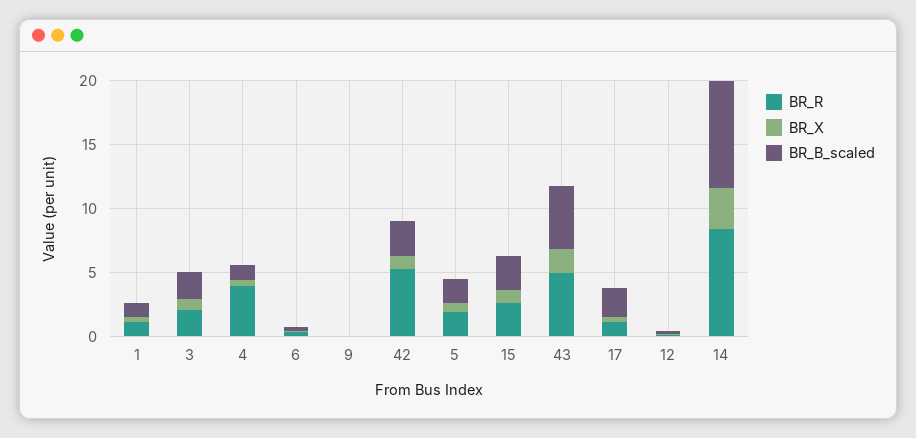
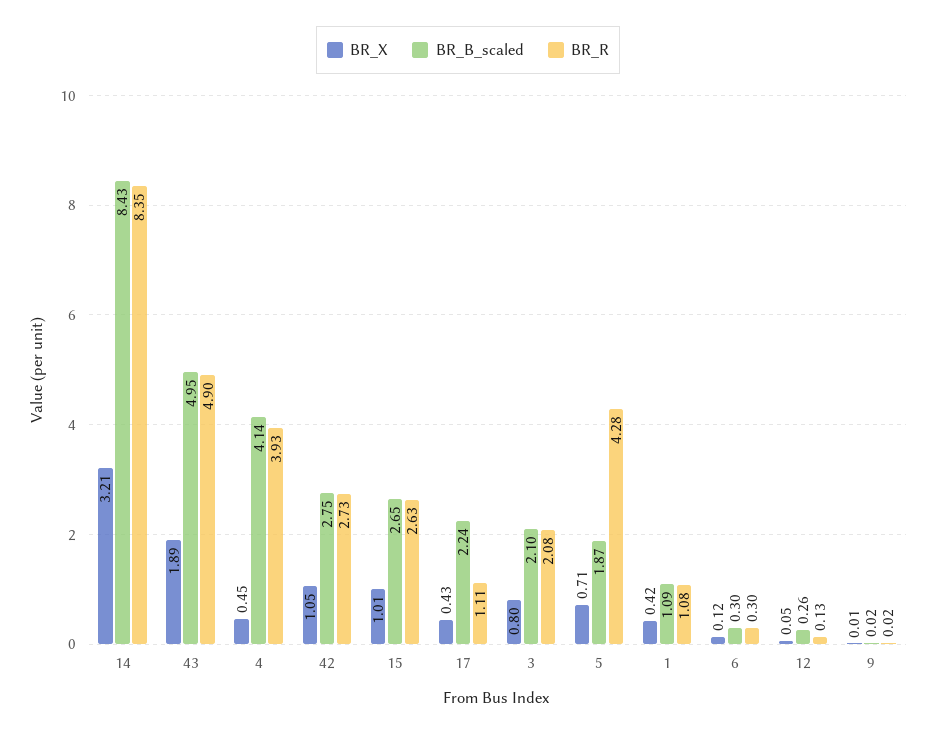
  {
    "BR_R": {
      "1": 1.08,
      "3": 2.08,
      "4": 3.93,
      "6": 0.3,
      "9": 0.02,
-     "42": 5,
+     "42": 2.73,
-     "5": 2,
+     "5": 4.28,
      "15": 2.63,
      "43": 4.9,
      "17": 1.11,
      "12": 0.13,
      "14": 8.35
    },
    "BR_X": {
      "1": 0.42,
      "3": 0.8,
      "4": 0.45,
      "6": 0.12,
      "9": 0.01,
      "42": 1.05,
      "5": 0.71,
      "15": 1.01,
      "43": 1.89,
      "17": 0.43,
      "12": 0.05,
      "14": 3.21
    },
    "BR_B_scaled": {
      "1": 1.09,
      "3": 2.1,
-     "4": 1,
+     "4": 4.14,
      "6": 0.3,
      "9": 0.02,
      "42": 2.75,
      "5": 1.87,
      "15": 2.65,
      "43": 4.95,
      "17": 2.24,
      "12": 0.26,
      "14": 8.43
    }
  }

